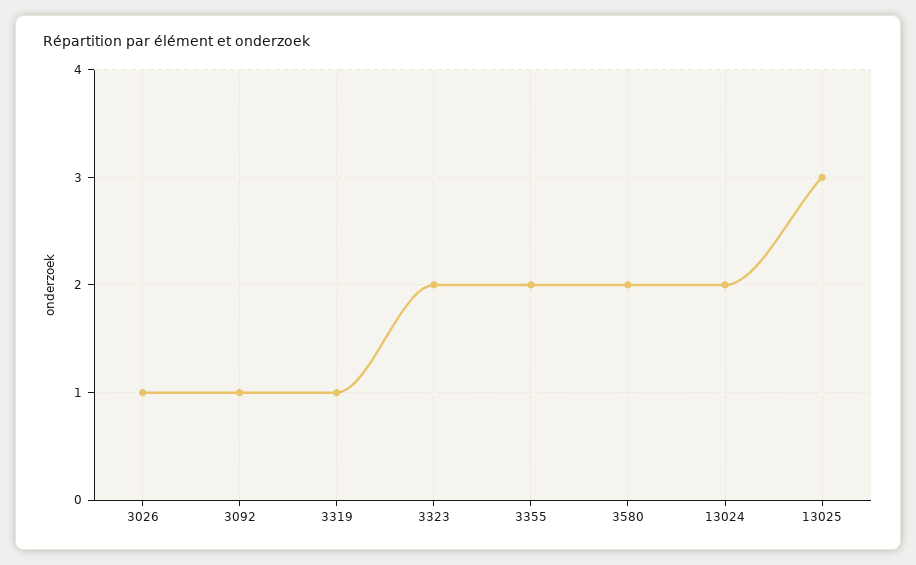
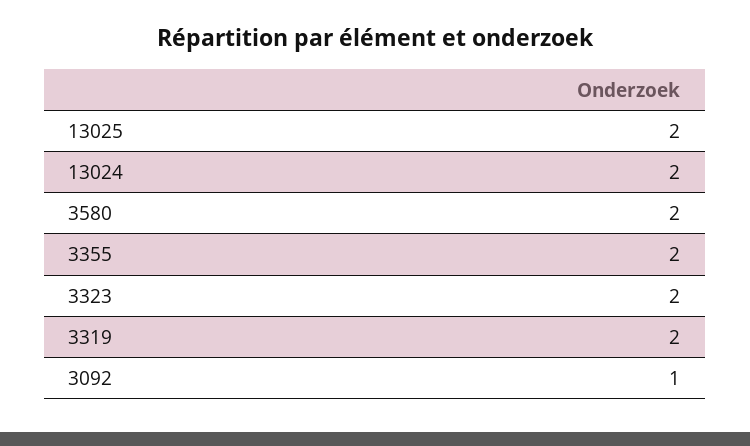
  {
-   "3026": 1,
    "3092": 1,
-   "3319": 1,
+   "3319": 2,
    "3323": 2,
    "3355": 2,
    "3580": 2,
    "13024": 2,
-   "13025": 3
+   "13025": 2
  }

